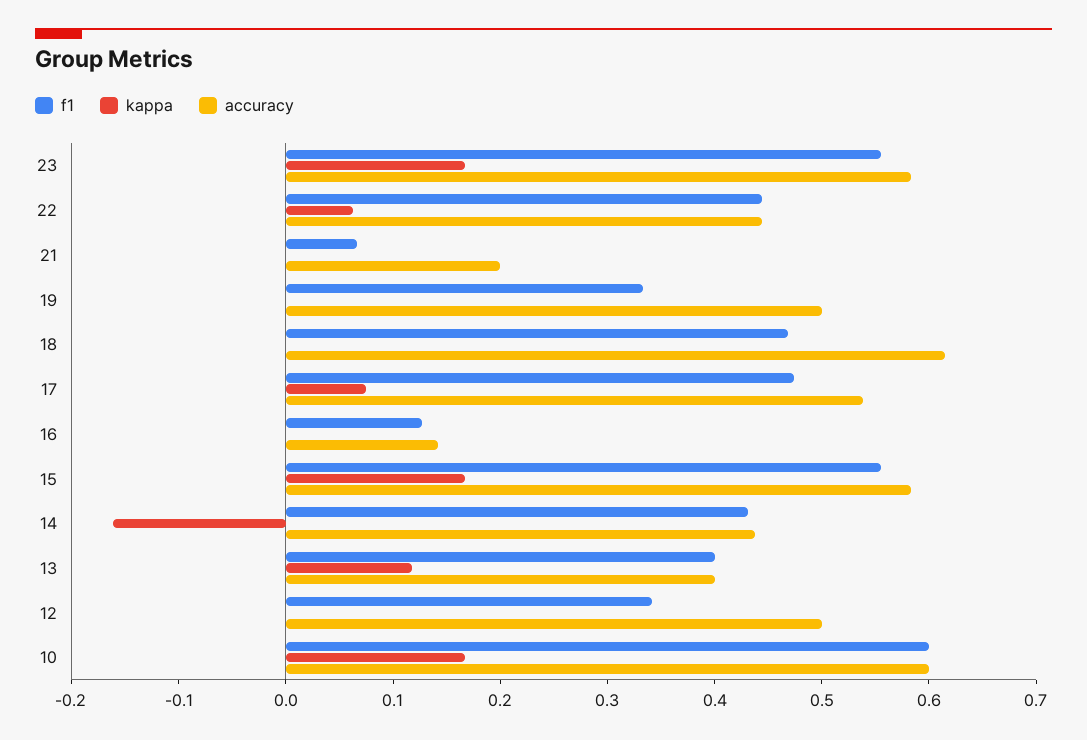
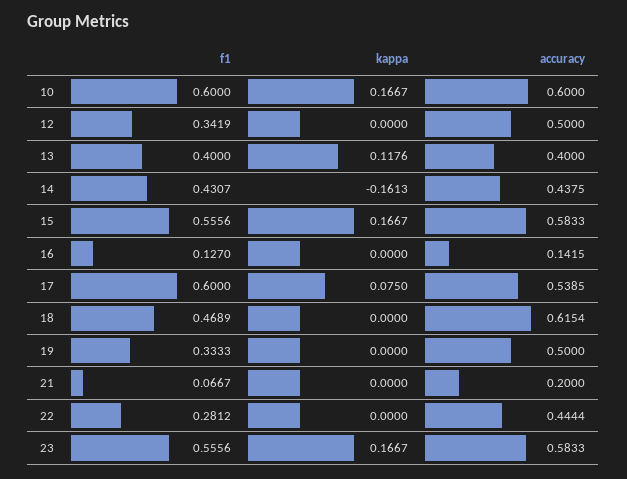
  {
    "f1": {
      "23": 0.5556,
-     "22": 0.44,
+     "22": 0.2812,
      "21": 0.0667,
      "19": 0.3333,
      "18": 0.4689,
-     "17": 0.48,
+     "17": 0.6,
      "16": 0.127,
      "15": 0.5556,
      "14": 0.4307,
      "13": 0.4,
      "12": 0.3419,
      "10": 0.6
    },
    "kappa": {
      "23": 0.1667,
-     "22": 0.06,
+     "22": 0,
      "21": 0,
      "19": 0,
      "18": 0,
      "17": 0.075,
      "16": 0,
      "15": 0.1667,
      "14": -0.1613,
      "13": 0.1176,
      "12": 0,
      "10": 0.1667
    },
    "accuracy": {
      "23": 0.5833,
      "22": 0.4444,
      "21": 0.2,
      "19": 0.5,
      "18": 0.6154,
      "17": 0.5385,
      "16": 0.1415,
      "15": 0.5833,
      "14": 0.4375,
      "13": 0.4,
      "12": 0.5,
      "10": 0.6
    }
  }

